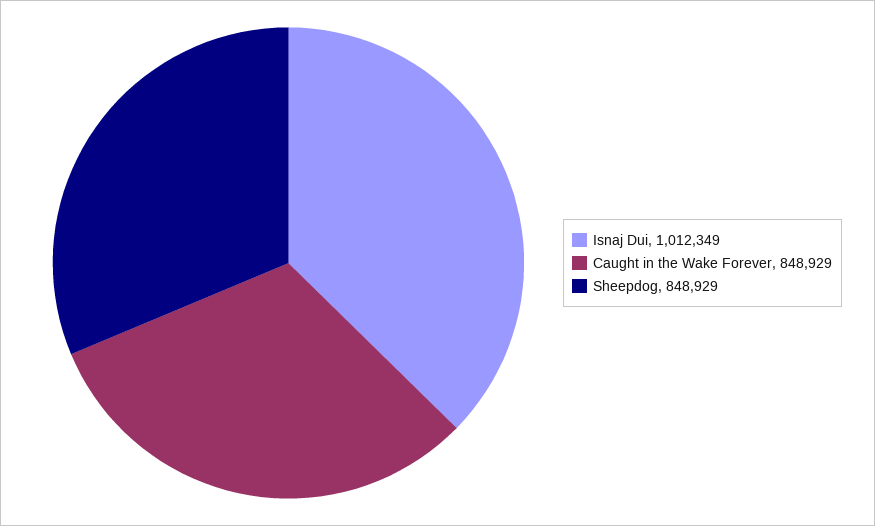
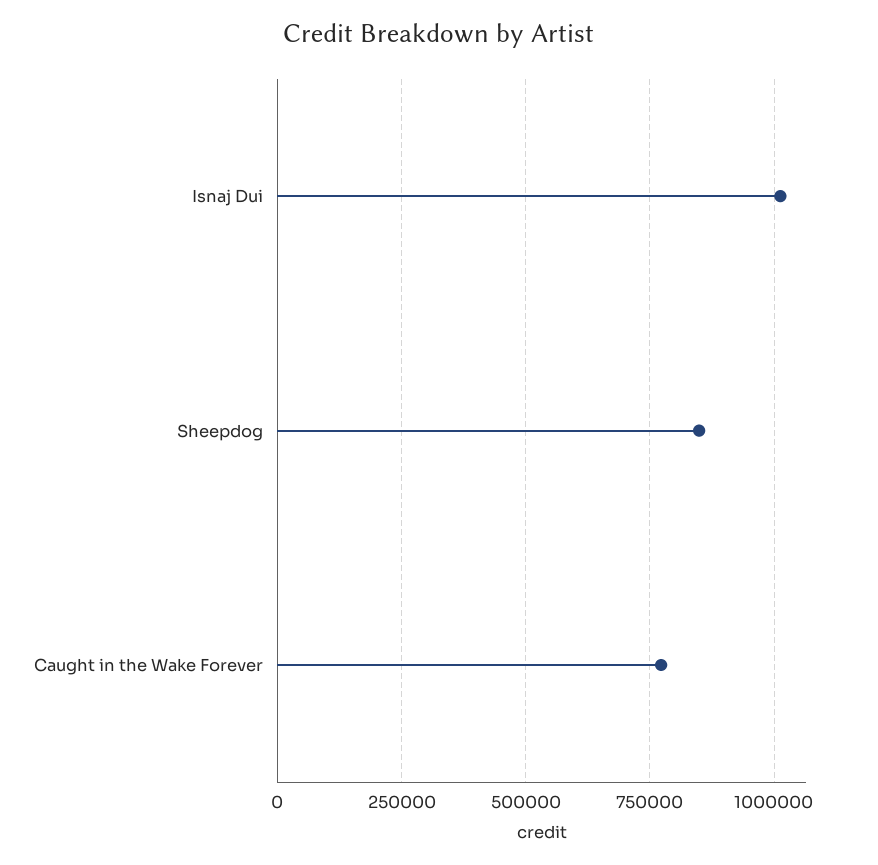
  {
    "Isnaj Dui": 1012349,
-   "Caught in the Wake Forever": 848929,
+   "Caught in the Wake Forever": 775000,
    "Sheepdog": 848929
  }

